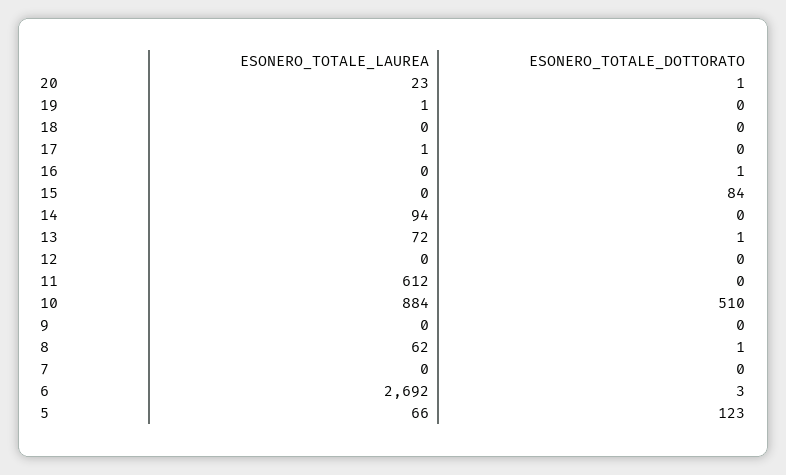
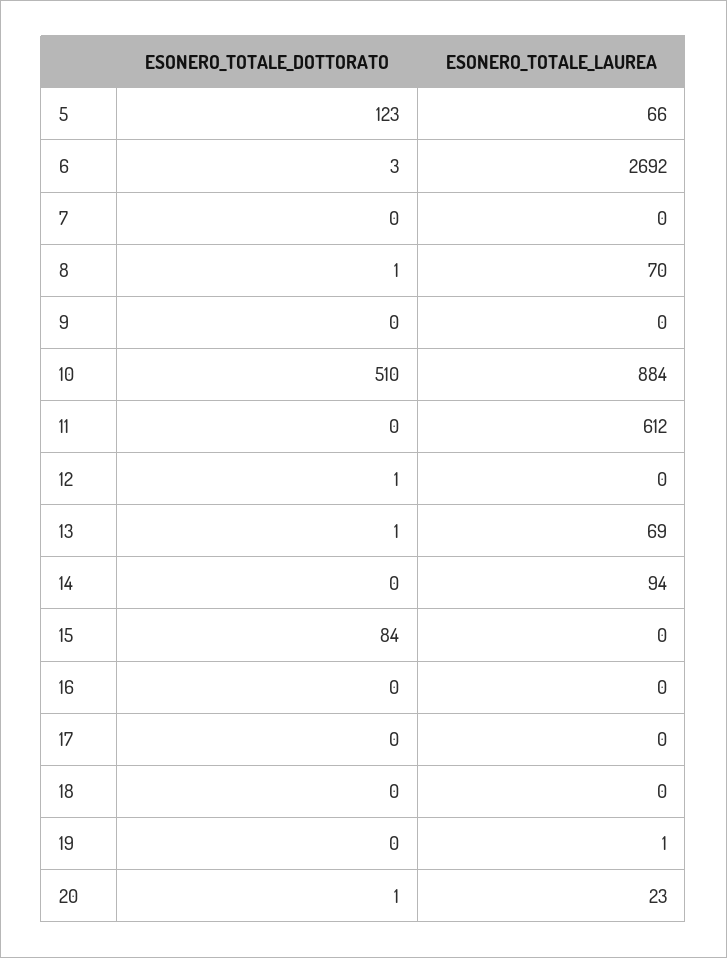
  {
    "ESONERO_TOTALE_LAUREA": {
      "20": 23,
      "19": 1,
      "18": 0,
-     "17": 1,
+     "17": 0,
      "16": 0,
      "15": 0,
      "14": 94,
-     "13": 72,
+     "13": 69,
      "12": 0,
      "11": 612,
      "10": 884,
      "9": 0,
-     "8": 62,
+     "8": 70,
      "7": 0,
      "6": 2692,
      "5": 66
    },
    "ESONERO_TOTALE_DOTTORATO": {
      "20": 1,
      "19": 0,
      "18": 0,
      "17": 0,
-     "16": 1,
+     "16": 0,
      "15": 84,
      "14": 0,
      "13": 1,
-     "12": 0,
+     "12": 1,
      "11": 0,
      "10": 510,
      "9": 0,
      "8": 1,
      "7": 0,
      "6": 3,
      "5": 123
    }
  }

